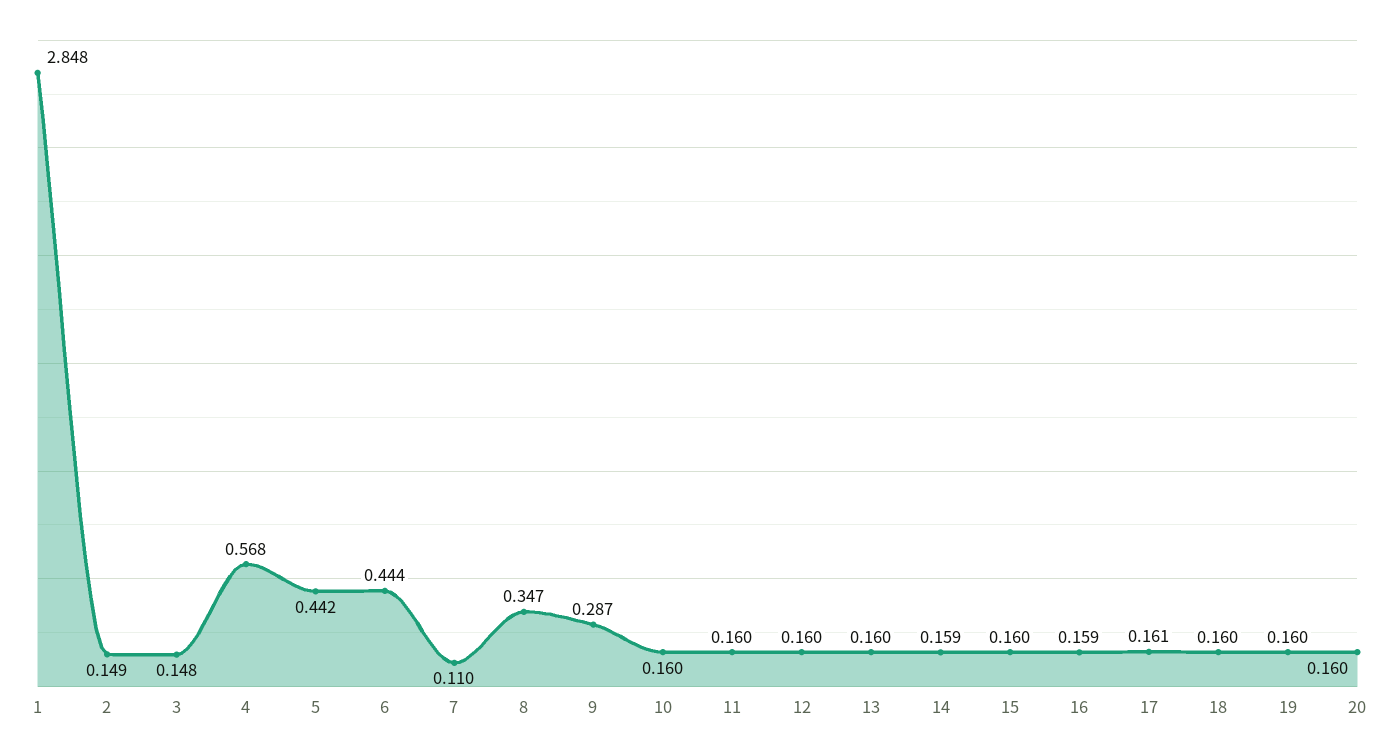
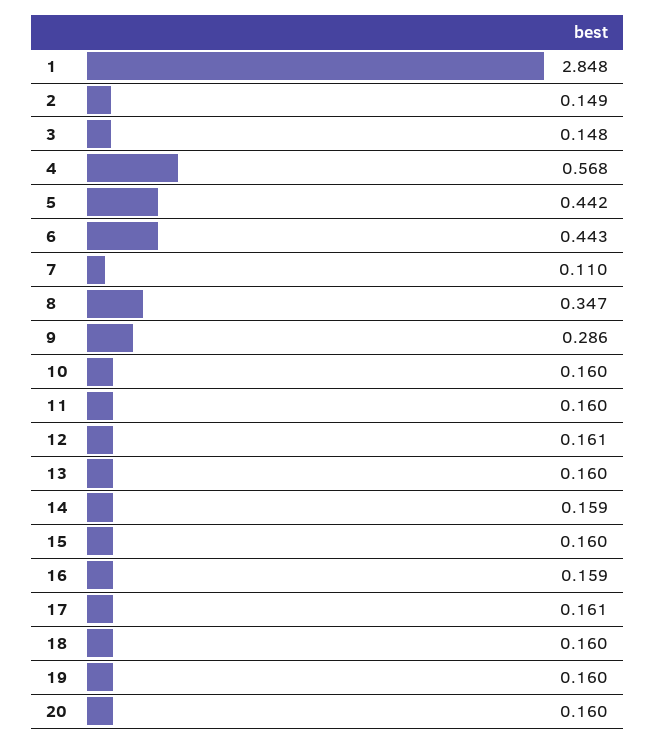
  {
    "1": 2.848,
    "2": 0.149,
    "3": 0.148,
    "4": 0.568,
    "5": 0.442,
-   "6": 0.444,
+   "6": 0.443,
    "7": 0.11,
    "8": 0.347,
-   "9": 0.287,
+   "9": 0.286,
    "10": 0.16,
    "11": 0.16,
-   "12": 0.16,
+   "12": 0.161,
    "13": 0.16,
    "14": 0.159,
    "15": 0.16,
    "16": 0.159,
    "17": 0.161,
    "18": 0.16,
    "19": 0.16,
    "20": 0.16
  }

